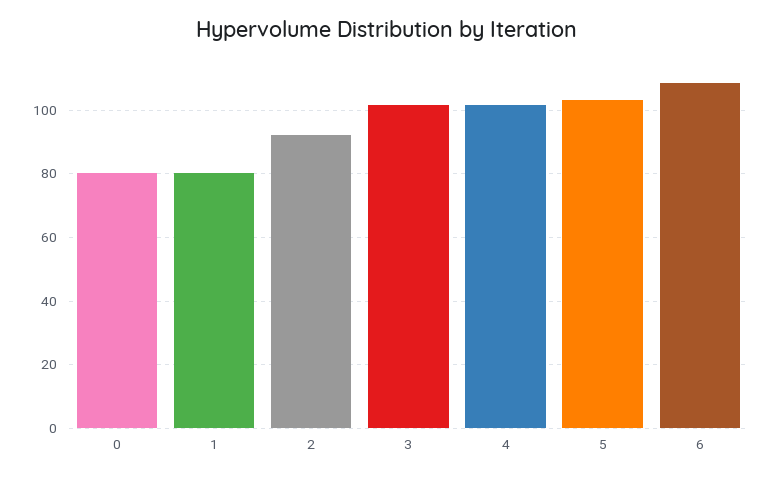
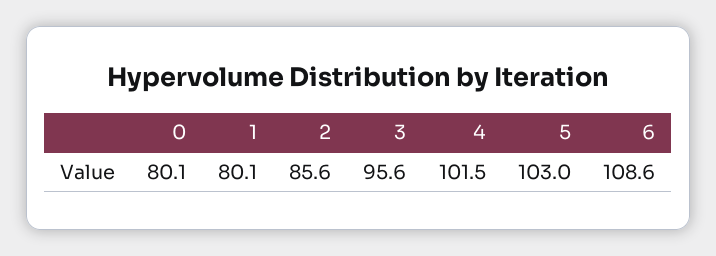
  {
    "0": 80.1,
    "1": 80.1,
-   "2": 92,
+   "2": 85.6,
-   "3": 102,
+   "3": 95.6,
    "4": 101.5,
    "5": 103,
    "6": 108.6
  }

